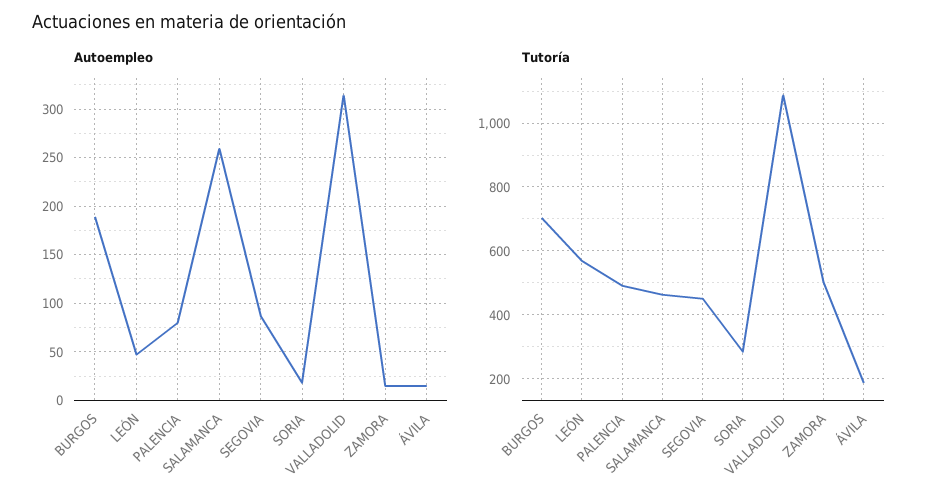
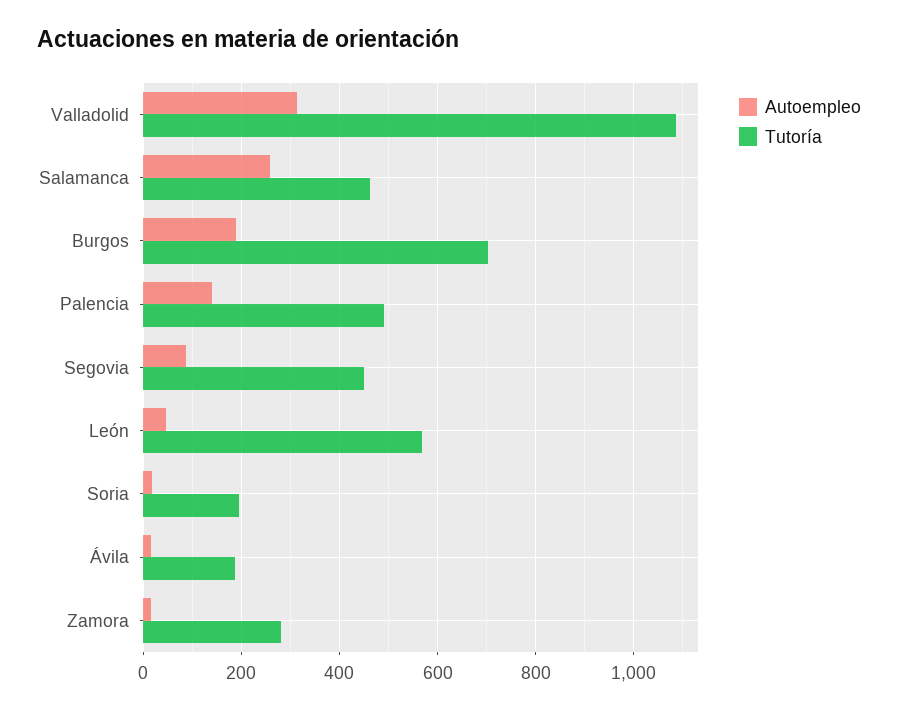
  {
    "Autoempleo": {
      "BURGOS": 190,
      "LEÓN": 50,
-     "PALENCIA": 80,
+     "PALENCIA": 140,
      "SALAMANCA": 260,
      "SEGOVIA": 90,
      "SORIA": 20,
      "VALLADOLID": 310,
      "ZAMORA": 20,
      "ÁVILA": 20
    },
    "Tutoría": {
      "BURGOS": 700,
      "LEÓN": 560,
      "PALENCIA": 500,
      "SALAMANCA": 460,
      "SEGOVIA": 460,
-     "SORIA": 280,
+     "SORIA": 200,
      "VALLADOLID": 1080,
-     "ZAMORA": 500,
+     "ZAMORA": 280,
      "ÁVILA": 180
    }
  }

